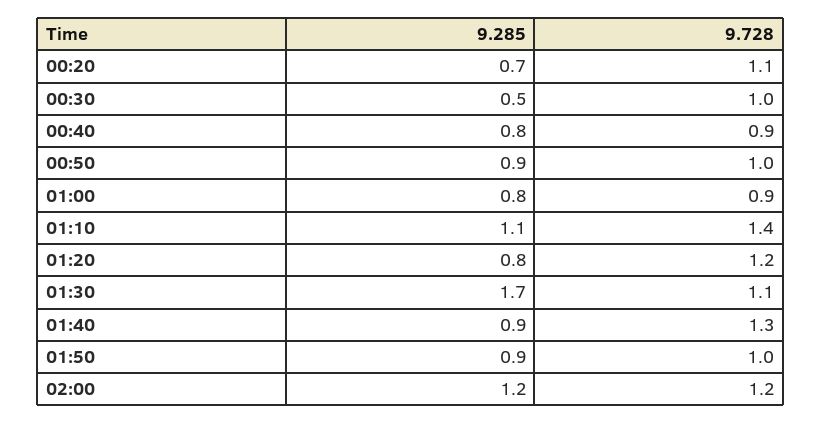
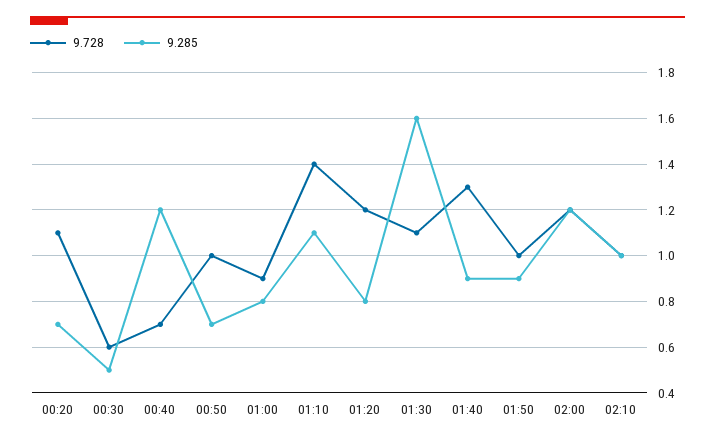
  {
    "9.285": {
      "00:20": 0.7,
      "00:30": 0.5,
-     "00:40": 0.8,
+     "00:40": 1.2,
-     "00:50": 0.9,
+     "00:50": 0.7,
      "01:00": 0.8,
      "01:10": 1.1,
      "01:20": 0.8,
-     "01:30": 1.7,
+     "01:30": 1.6,
      "01:40": 0.9,
      "01:50": 0.9,
-     "02:00": 1.2
+     "02:00": 1.2,
+     "02:10": 1
    },
    "9.728": {
      "00:20": 1.1,
-     "00:30": 1,
+     "00:30": 0.6,
-     "00:40": 0.9,
+     "00:40": 0.7,
      "00:50": 1,
      "01:00": 0.9,
      "01:10": 1.4,
      "01:20": 1.2,
      "01:30": 1.1,
      "01:40": 1.3,
      "01:50": 1,
-     "02:00": 1.2
+     "02:00": 1.2,
+     "02:10": 1
    }
  }

